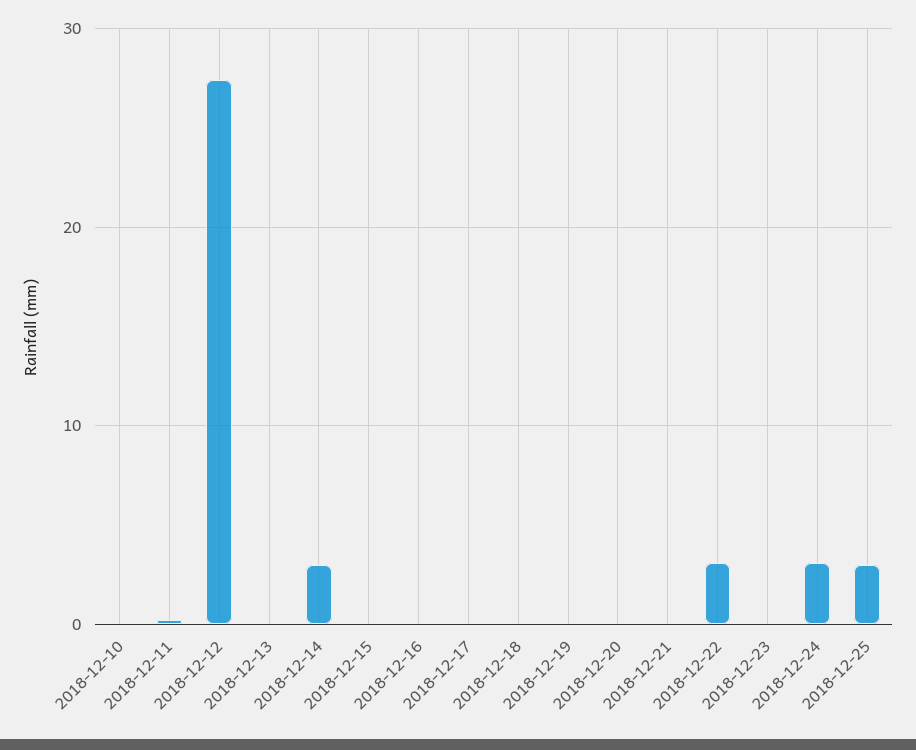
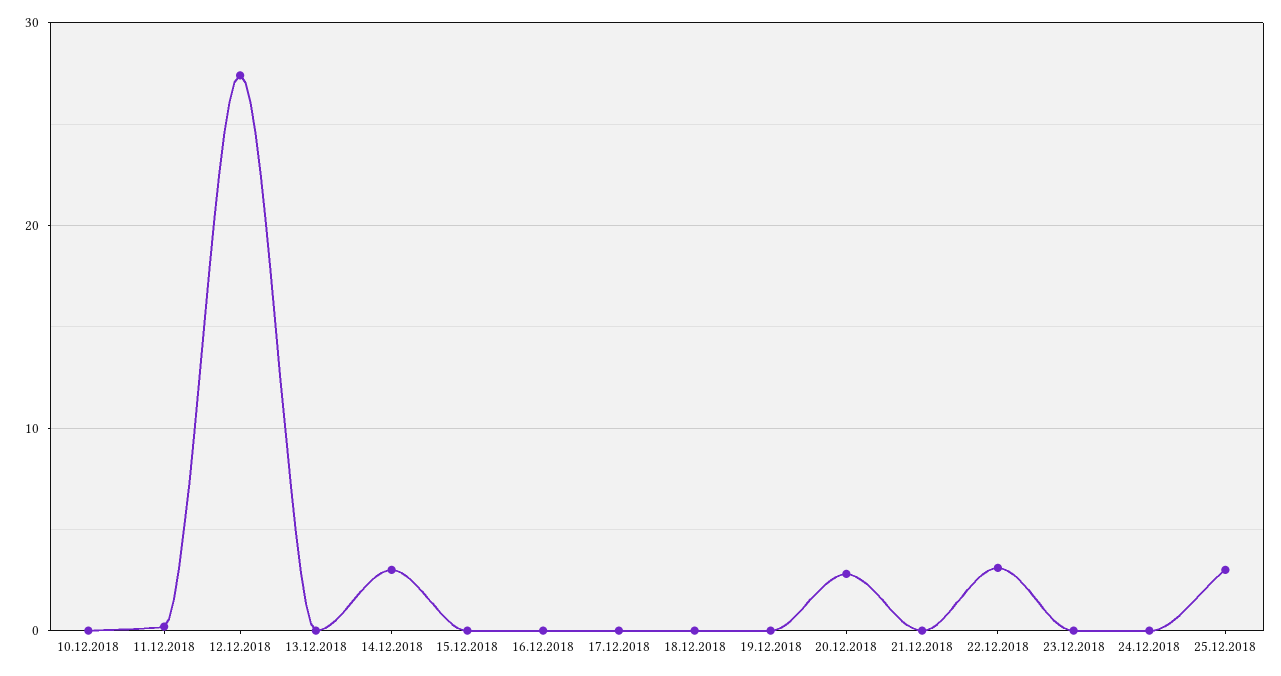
  {
    "2018-12-10": 0,
    "2018-12-11": 0,
    "2018-12-12": 27,
    "2018-12-13": 0,
    "2018-12-14": 3,
    "2018-12-15": 0,
    "2018-12-16": 0,
    "2018-12-17": 0,
    "2018-12-18": 0,
    "2018-12-19": 0,
-   "2018-12-20": 0,
+   "2018-12-20": 3,
    "2018-12-21": 0,
    "2018-12-22": 3,
    "2018-12-23": 0,
-   "2018-12-24": 3,
+   "2018-12-24": 0,
    "2018-12-25": 3
  }

